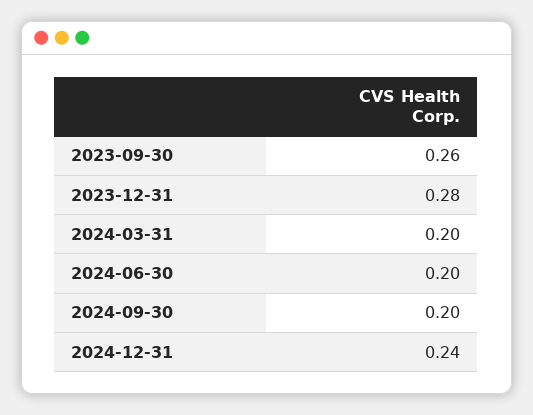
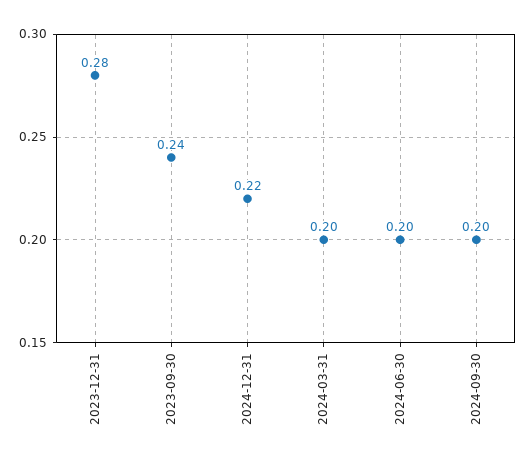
  {
-   "2023-09-30": 0.26,
+   "2023-09-30": 0.24,
    "2023-12-31": 0.28,
    "2024-03-31": 0.2,
    "2024-06-30": 0.2,
    "2024-09-30": 0.2,
-   "2024-12-31": 0.24
+   "2024-12-31": 0.22
  }

